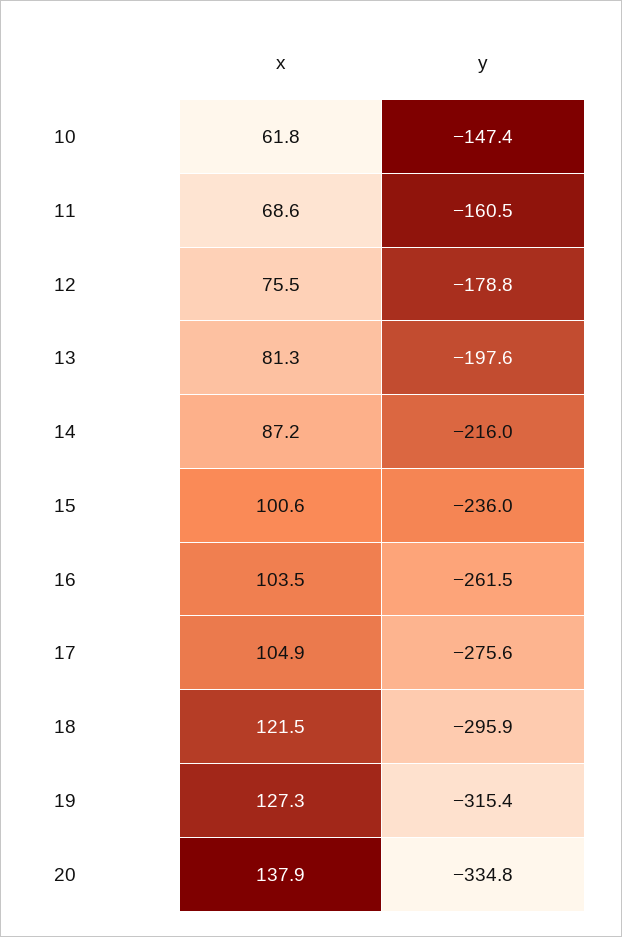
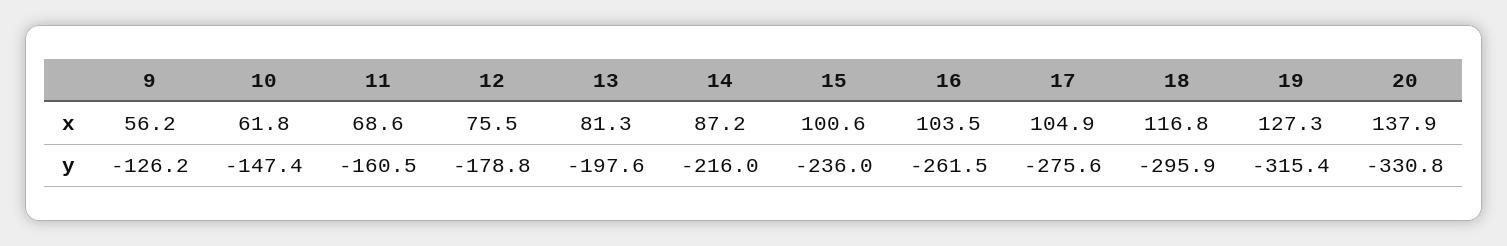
  {
    "x": {
      "10": 61.8,
      "11": 68.6,
      "12": 75.5,
      "13": 81.3,
      "14": 87.2,
      "15": 100.6,
      "16": 103.5,
      "17": 104.9,
-     "18": 121.5,
+     "18": 116.8,
      "19": 127.3,
-     "20": 137.9
+     "20": 137.9,
+     "9": 56.2
    },
    "y": {
      "10": -147.4,
      "11": -160.5,
      "12": -178.8,
      "13": -197.6,
      "14": -216,
      "15": -236,
      "16": -261.5,
      "17": -275.6,
      "18": -295.9,
      "19": -315.4,
-     "20": -334.8
+     "20": -330.8,
+     "9": -126.2
    }
  }

